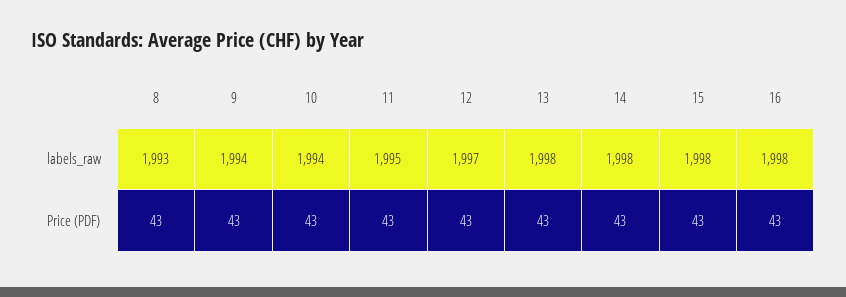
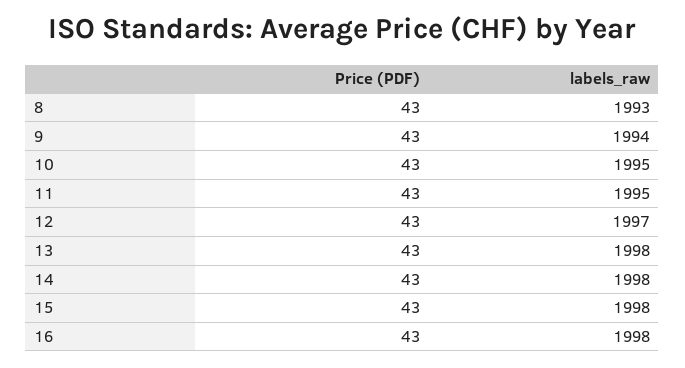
  {
    "8": {
      "labels_raw": 1993,
      "Price (PDF)": 43
    },
    "9": {
      "labels_raw": 1994,
      "Price (PDF)": 43
    },
    "10": {
-     "labels_raw": 1994,
+     "labels_raw": 1995,
      "Price (PDF)": 43
    },
    "11": {
      "labels_raw": 1995,
      "Price (PDF)": 43
    },
    "12": {
      "labels_raw": 1997,
      "Price (PDF)": 43
    },
    "13": {
      "labels_raw": 1998,
      "Price (PDF)": 43
    },
    "14": {
      "labels_raw": 1998,
      "Price (PDF)": 43
    },
    "15": {
      "labels_raw": 1998,
      "Price (PDF)": 43
    },
    "16": {
      "labels_raw": 1998,
      "Price (PDF)": 43
    }
  }

